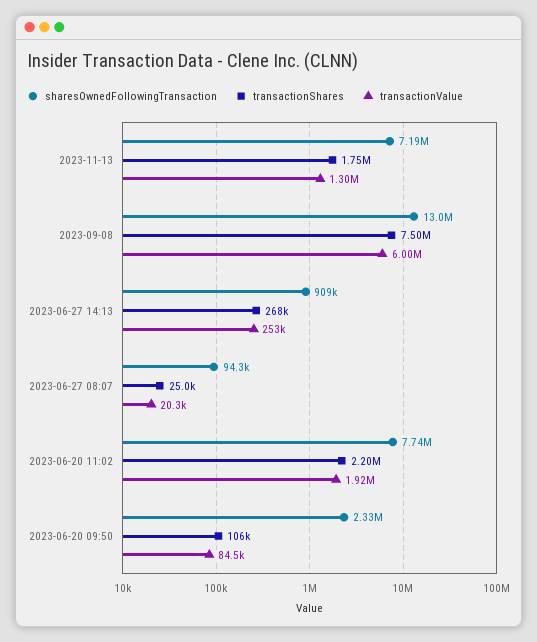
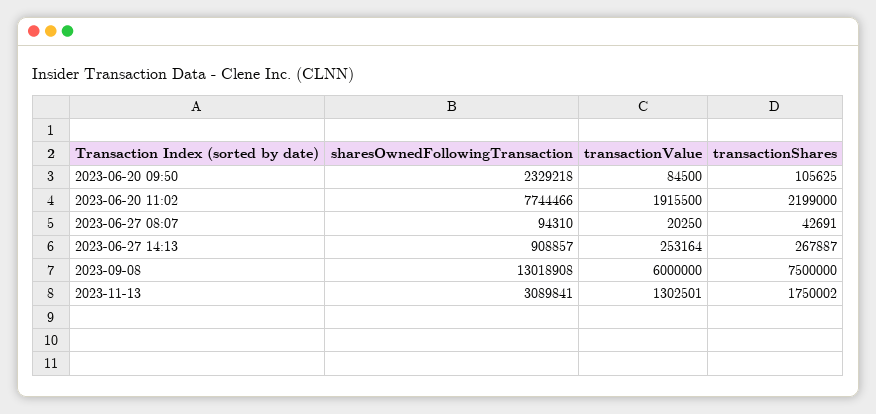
  {
    "sharesOwnedFollowingTransaction": {
-     "2023-11-13": 7190000,
+     "2023-11-13": 3089841,
      "2023-09-08": 13018908,
      "2023-06-27 14:13": 908857,
      "2023-06-27 08:07": 94310,
      "2023-06-20 11:02": 7744466,
      "2023-06-20 09:50": 2329218
    },
    "transactionShares": {
      "2023-11-13": 1750002,
      "2023-09-08": 7500000,
      "2023-06-27 14:13": 267887,
-     "2023-06-27 08:07": 25000,
+     "2023-06-27 08:07": 42691,
      "2023-06-20 11:02": 2199000,
      "2023-06-20 09:50": 105625
    },
    "transactionValue": {
      "2023-11-13": 1302501,
      "2023-09-08": 6000000,
      "2023-06-27 14:13": 253164,
      "2023-06-27 08:07": 20250,
      "2023-06-20 11:02": 1915500,
      "2023-06-20 09:50": 84500
    }
  }

